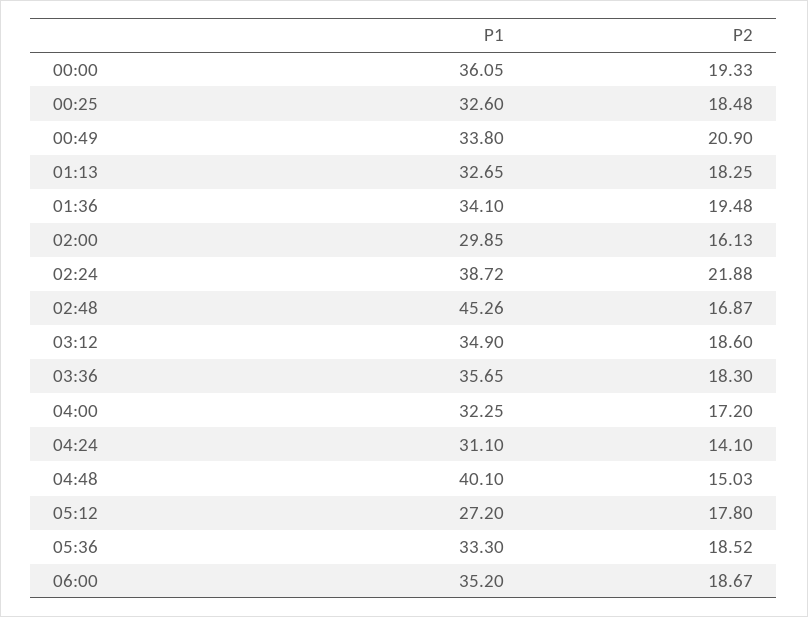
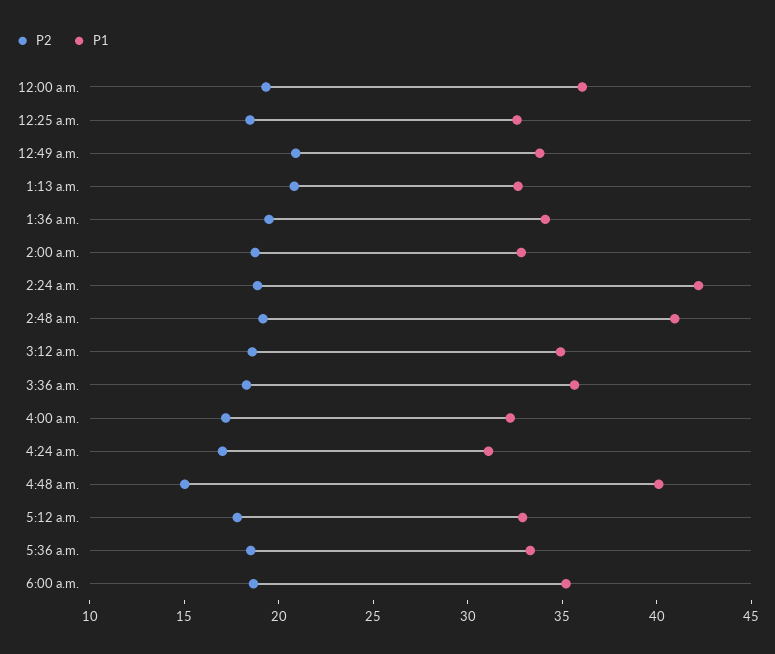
  {
    "P1": {
      "00:00": 36.05,
      "00:25": 32.6,
      "00:49": 33.8,
      "01:13": 32.65,
      "01:36": 34.1,
-     "02:00": 29.85,
+     "02:00": 33,
-     "02:24": 38.72,
+     "02:24": 42,
-     "02:48": 45.26,
+     "02:48": 41,
      "03:12": 34.9,
      "03:36": 35.65,
      "04:00": 32.25,
      "04:24": 31.1,
      "04:48": 40.1,
-     "05:12": 27.2,
+     "05:12": 33,
      "05:36": 33.3,
      "06:00": 35.2
    },
    "P2": {
      "00:00": 19.33,
      "00:25": 18.48,
      "00:49": 20.9,
-     "01:13": 18.25,
+     "01:13": 21,
      "01:36": 19.48,
-     "02:00": 16.13,
+     "02:00": 19,
-     "02:24": 21.88,
+     "02:24": 19,
-     "02:48": 16.87,
+     "02:48": 19,
      "03:12": 18.6,
      "03:36": 18.3,
      "04:00": 17.2,
-     "04:24": 14.1,
+     "04:24": 17,
      "04:48": 15.03,
      "05:12": 17.8,
      "05:36": 18.52,
      "06:00": 18.67
    }
  }

